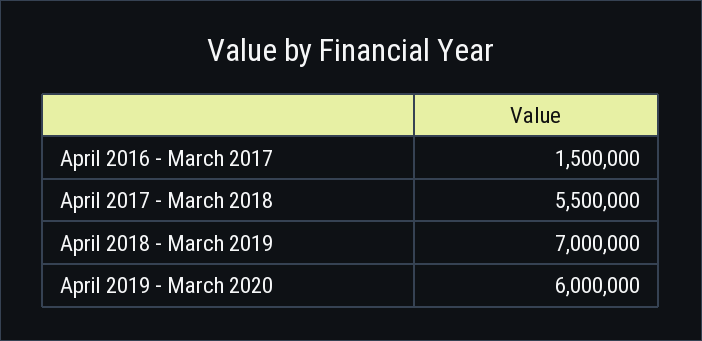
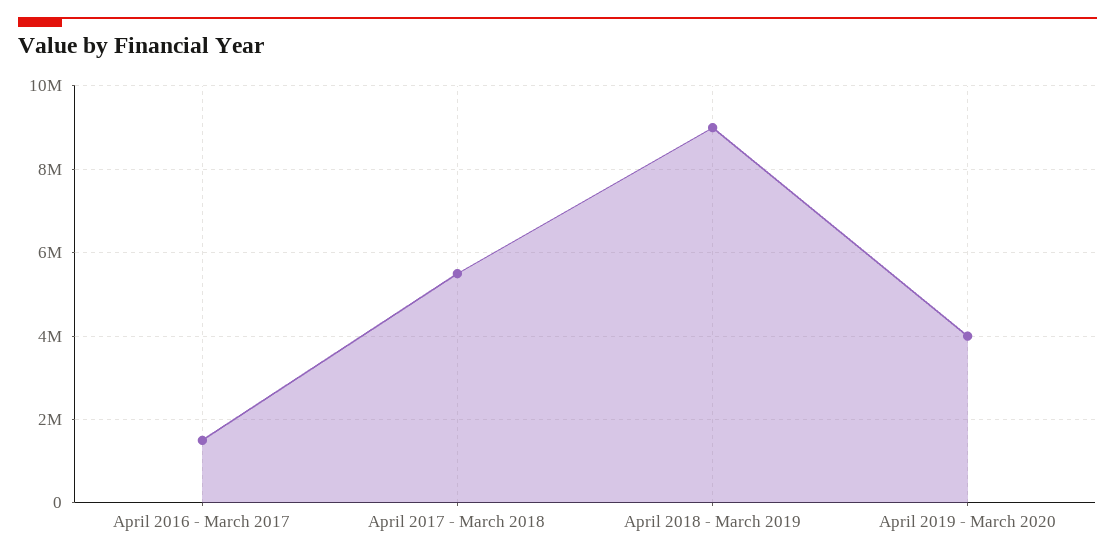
  {
    "April 2016 - March 2017": 1500000,
    "April 2017 - March 2018": 5500000,
-   "April 2018 - March 2019": 7000000,
+   "April 2018 - March 2019": 9000000,
-   "April 2019 - March 2020": 6000000
+   "April 2019 - March 2020": 4000000
  }

